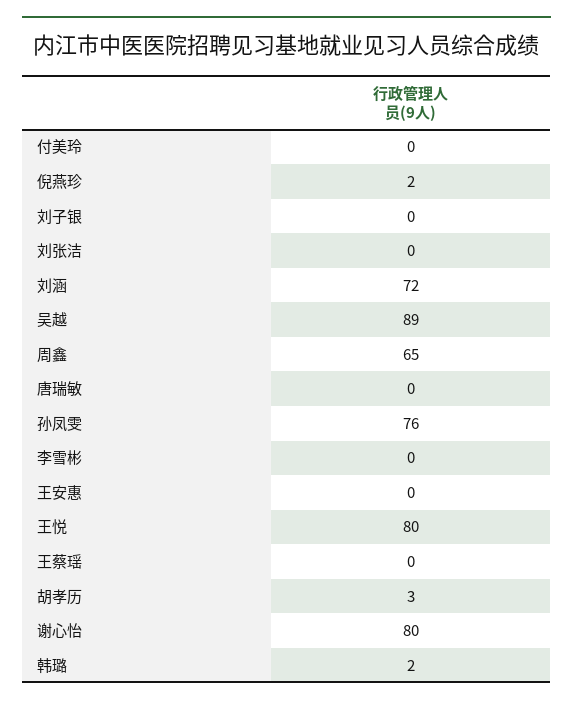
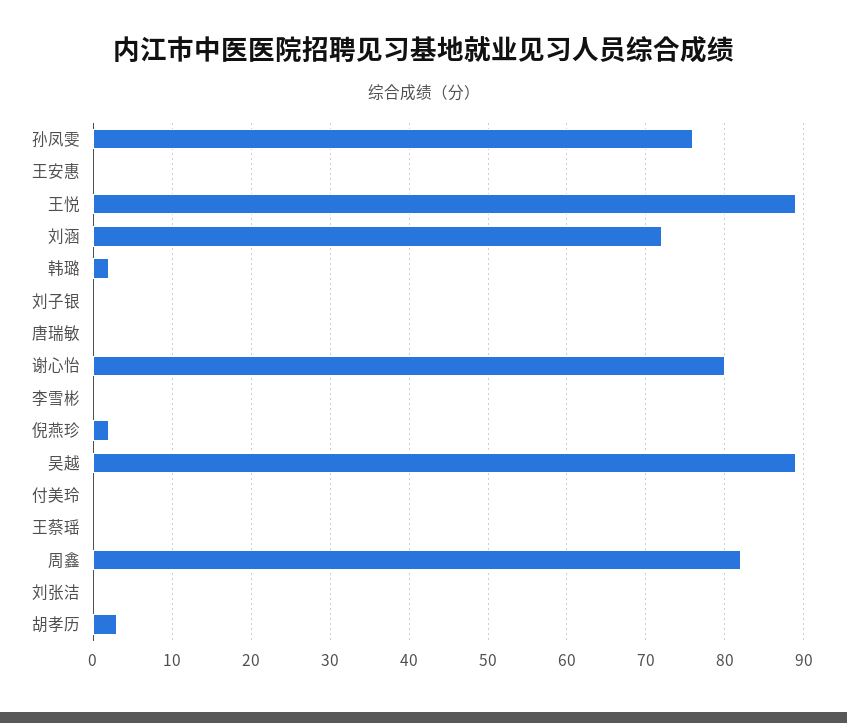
  {
    "付美玲": 0,
    "倪燕珍": 2,
    "刘子银": 0,
    "刘张洁": 0,
    "刘涵": 72,
    "吴越": 89,
-   "周鑫": 65,
+   "周鑫": 82,
    "唐瑞敏": 0,
    "孙凤雯": 76,
    "李雪彬": 0,
    "王安惠": 0,
-   "王悦": 80,
+   "王悦": 89,
    "王蔡瑶": 0,
    "胡孝历": 3,
    "谢心怡": 80,
    "韩璐": 2
  }

